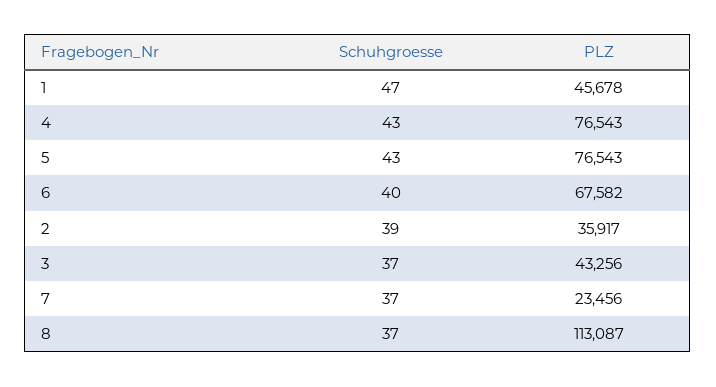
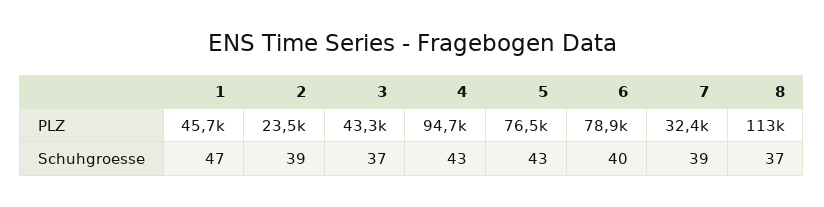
  {
    "Schuhgroesse": {
      "1": 47,
      "4": 43,
      "5": 43,
      "6": 40,
      "2": 39,
      "3": 37,
-     "7": 37,
+     "7": 39,
      "8": 37
    },
    "PLZ": {
      "1": 45678,
-     "4": 76543,
+     "4": 94700,
      "5": 76543,
-     "6": 67582,
+     "6": 78900,
-     "2": 35917,
+     "2": 23500,
      "3": 43256,
-     "7": 23456,
+     "7": 32400,
      "8": 113087
    }
  }

